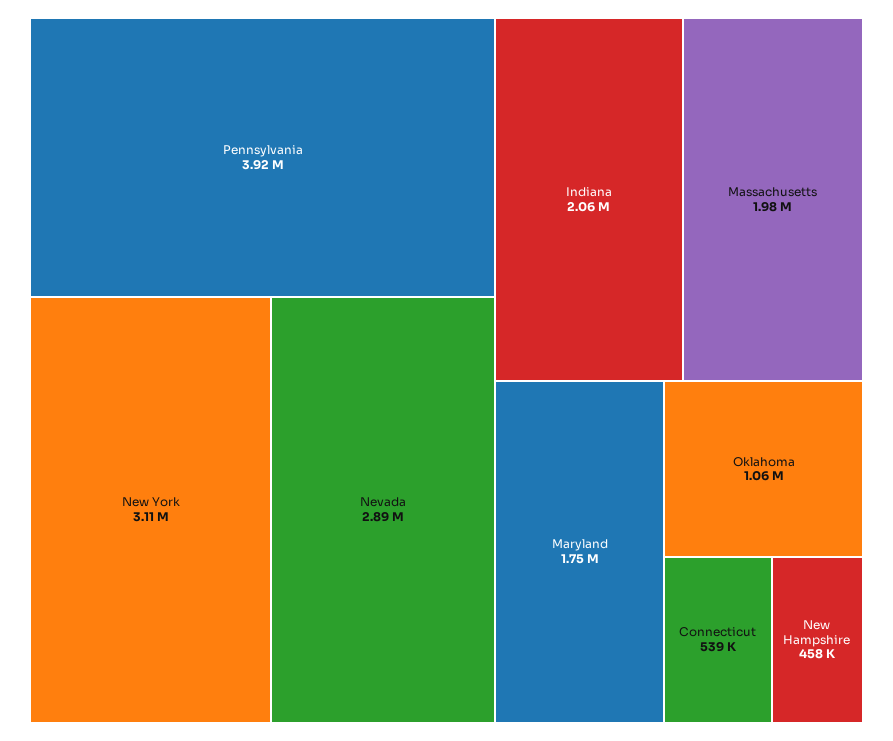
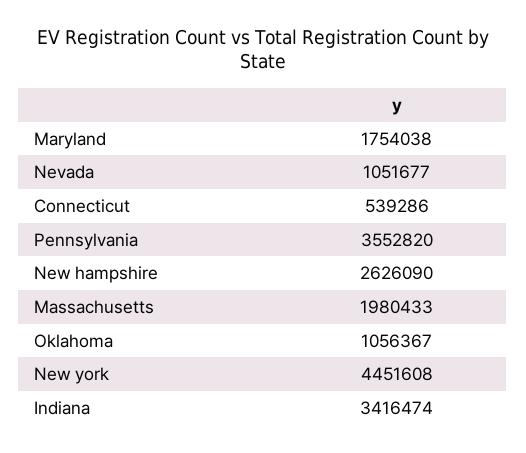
  {
-   "Pennsylvania": 3920000,
+   "Pennsylvania": 3552820,
-   "New York": 3110000,
+   "New York": 4451608,
-   "Nevada": 2890000,
+   "Nevada": 1051677,
-   "Indiana": 2060000,
+   "Indiana": 3416474,
    "Massachusetts": 1980433,
    "Maryland": 1754038,
    "Oklahoma": 1056367,
    "Connecticut": 539286,
-   "New Hampshire": 458000
+   "New Hampshire": 2626090
  }

